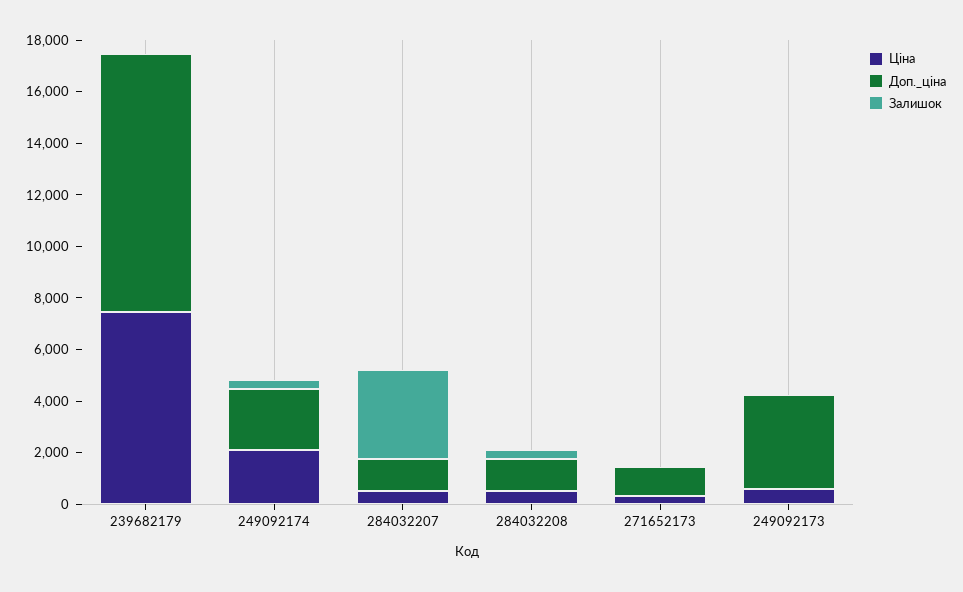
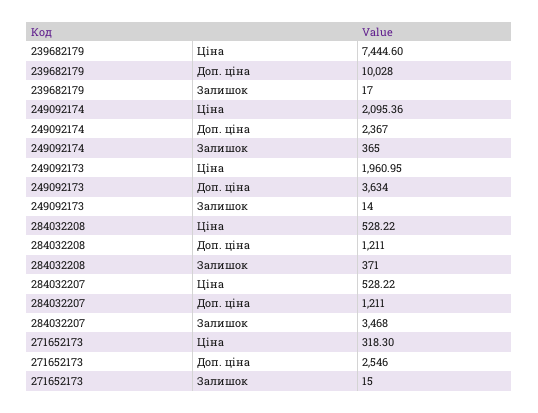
  {
    "Ціна": {
      "239682179": 7444.6,
      "249092174": 2095.36,
      "284032207": 528.22,
      "284032208": 528.22,
      "271652173": 318.3,
-     "249092173": 500
+     "249092173": 1960.95
    },
    "Доп._ціна": {
      "239682179": 10028,
      "249092174": 2367,
      "284032207": 1211,
      "284032208": 1211,
-     "271652173": 1000,
+     "271652173": 2546,
      "249092173": 3634
    },
    "Залишок": {
      "239682179": 17,
      "249092174": 365,
      "284032207": 3468,
      "284032208": 371,
      "271652173": 15,
      "249092173": 14
    }
  }

